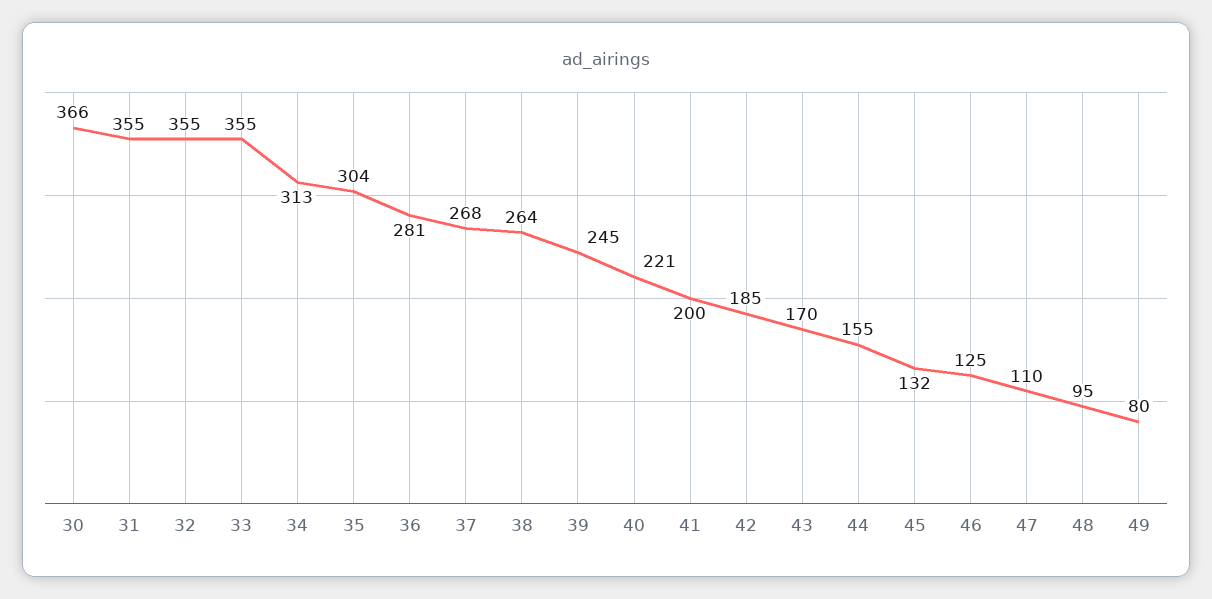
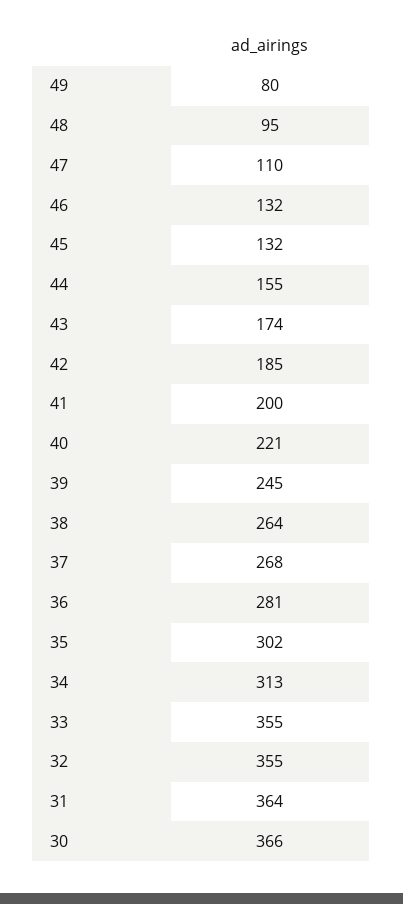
  {
    "30": 366,
-   "31": 355,
+   "31": 364,
    "32": 355,
    "33": 355,
    "34": 313,
-   "35": 304,
+   "35": 302,
    "36": 281,
    "37": 268,
    "38": 264,
    "39": 245,
    "40": 221,
    "41": 200,
    "42": 185,
-   "43": 170,
+   "43": 174,
    "44": 155,
    "45": 132,
-   "46": 125,
+   "46": 132,
    "47": 110,
    "48": 95,
    "49": 80
  }

